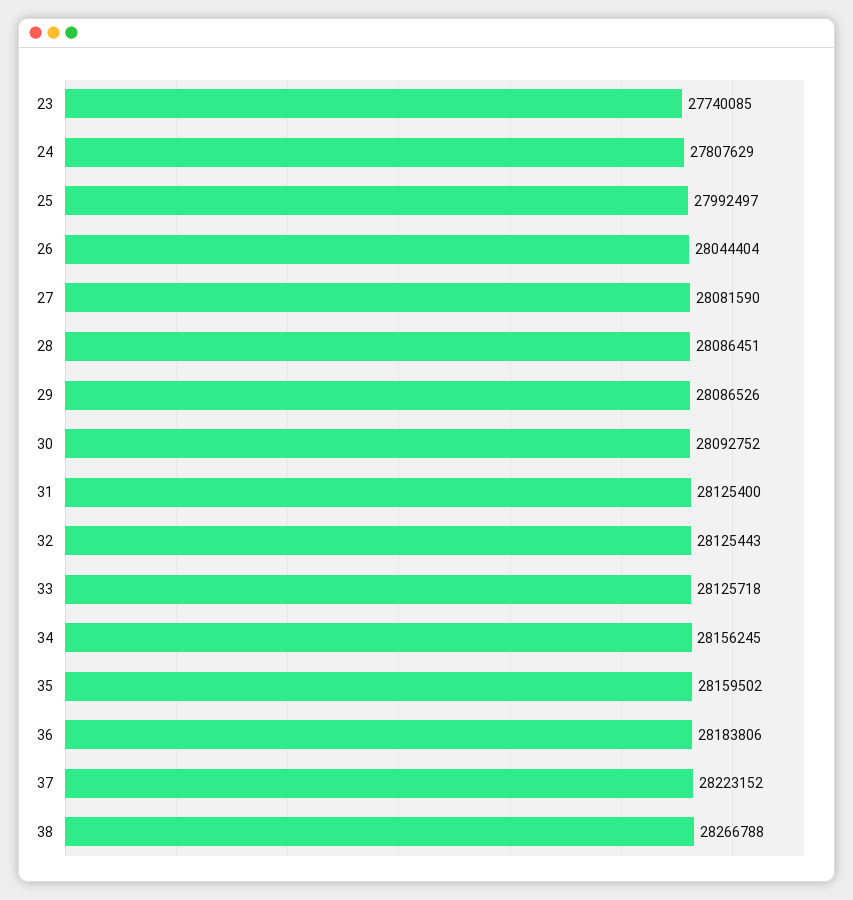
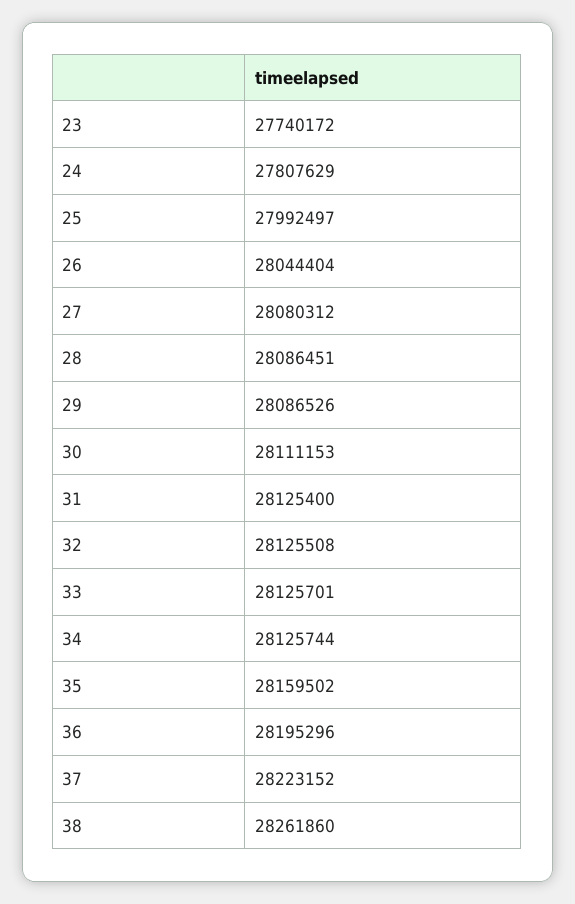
  {
-   "23": 27740085,
+   "23": 27740172,
    "24": 27807629,
    "25": 27992497,
    "26": 28044404,
-   "27": 28081590,
+   "27": 28080312,
    "28": 28086451,
    "29": 28086526,
-   "30": 28092752,
+   "30": 28111153,
    "31": 28125400,
-   "32": 28125443,
+   "32": 28125508,
-   "33": 28125718,
+   "33": 28125701,
-   "34": 28156245,
+   "34": 28125744,
    "35": 28159502,
-   "36": 28183806,
+   "36": 28195296,
    "37": 28223152,
-   "38": 28266788
+   "38": 28261860
  }

